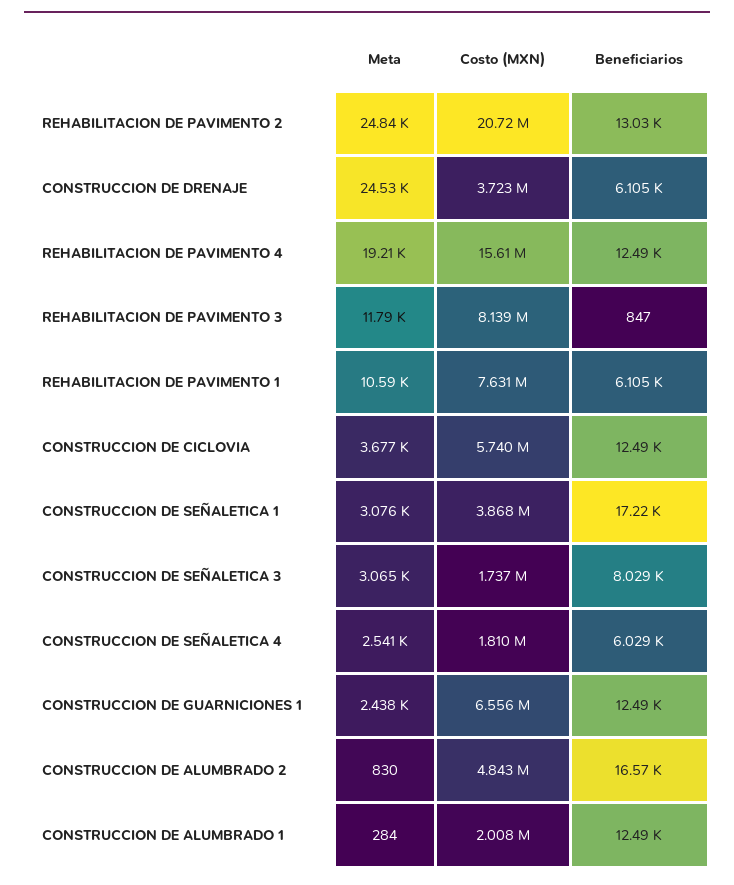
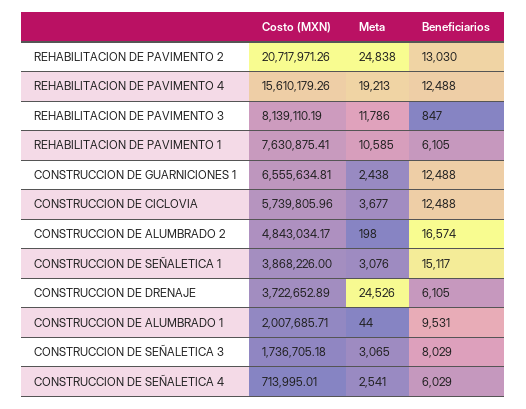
  {
    "Meta": {
      "REHABILITACION DE PAVIMENTO 2": 24838,
      "CONSTRUCCION DE DRENAJE": 24526,
      "REHABILITACION DE PAVIMENTO 4": 19213,
      "REHABILITACION DE PAVIMENTO 3": 11786,
      "REHABILITACION DE PAVIMENTO 1": 10585,
      "CONSTRUCCION DE CICLOVIA": 3677,
      "CONSTRUCCION DE SEÑALETICA 1": 3076,
      "CONSTRUCCION DE SEÑALETICA 3": 3065,
      "CONSTRUCCION DE SEÑALETICA 4": 2541,
      "CONSTRUCCION DE GUARNICIONES 1": 2438,
-     "CONSTRUCCION DE ALUMBRADO 2": 830,
+     "CONSTRUCCION DE ALUMBRADO 2": 198,
-     "CONSTRUCCION DE ALUMBRADO 1": 284
+     "CONSTRUCCION DE ALUMBRADO 1": 44
    },
    "Costo (MXN)": {
      "REHABILITACION DE PAVIMENTO 2": 20717971.26,
      "CONSTRUCCION DE DRENAJE": 3722652.89,
      "REHABILITACION DE PAVIMENTO 4": 15610179.26,
      "REHABILITACION DE PAVIMENTO 3": 8139110.19,
      "REHABILITACION DE PAVIMENTO 1": 7630875.41,
      "CONSTRUCCION DE CICLOVIA": 5739805.96,
      "CONSTRUCCION DE SEÑALETICA 1": 3868226,
      "CONSTRUCCION DE SEÑALETICA 3": 1736705.18,
-     "CONSTRUCCION DE SEÑALETICA 4": 1810000,
+     "CONSTRUCCION DE SEÑALETICA 4": 713995.01,
      "CONSTRUCCION DE GUARNICIONES 1": 6555634.81,
      "CONSTRUCCION DE ALUMBRADO 2": 4843034.17,
      "CONSTRUCCION DE ALUMBRADO 1": 2007685.71
    },
    "Beneficiarios": {
      "REHABILITACION DE PAVIMENTO 2": 13030,
      "CONSTRUCCION DE DRENAJE": 6105,
      "REHABILITACION DE PAVIMENTO 4": 12488,
      "REHABILITACION DE PAVIMENTO 3": 847,
      "REHABILITACION DE PAVIMENTO 1": 6105,
      "CONSTRUCCION DE CICLOVIA": 12488,
-     "CONSTRUCCION DE SEÑALETICA 1": 17220,
+     "CONSTRUCCION DE SEÑALETICA 1": 15117,
      "CONSTRUCCION DE SEÑALETICA 3": 8029,
      "CONSTRUCCION DE SEÑALETICA 4": 6029,
      "CONSTRUCCION DE GUARNICIONES 1": 12488,
      "CONSTRUCCION DE ALUMBRADO 2": 16574,
-     "CONSTRUCCION DE ALUMBRADO 1": 12490
+     "CONSTRUCCION DE ALUMBRADO 1": 9531
    }
  }

